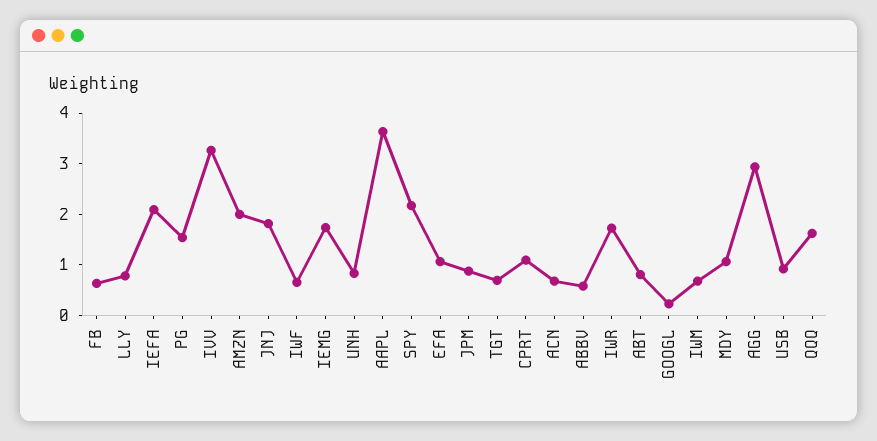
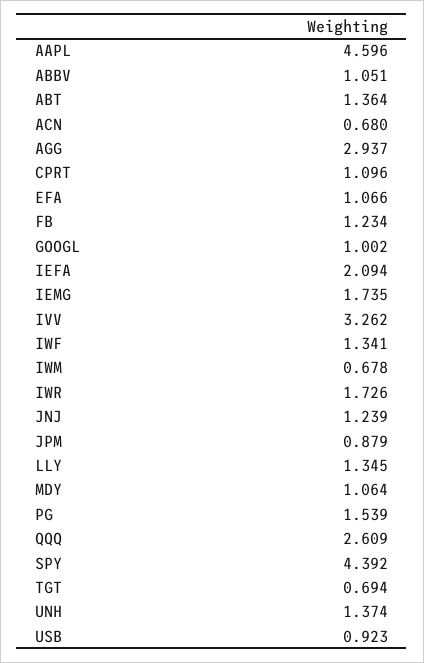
  {
-   "FB": 0.6,
+   "FB": 1.234,
-   "LLY": 0.8,
+   "LLY": 1.345,
    "IEFA": 2.094,
    "PG": 1.539,
    "IVV": 3.262,
-   "AMZN": 2,
-   "JNJ": 1.8,
+   "JNJ": 1.239,
-   "IWF": 0.6,
+   "IWF": 1.341,
    "IEMG": 1.735,
-   "UNH": 0.8,
+   "UNH": 1.374,
-   "AAPL": 3.6,
+   "AAPL": 4.596,
-   "SPY": 2.2,
+   "SPY": 4.392,
    "EFA": 1.066,
    "JPM": 0.879,
    "TGT": 0.694,
    "CPRT": 1.096,
    "ACN": 0.68,
-   "ABBV": 0.6,
+   "ABBV": 1.051,
    "IWR": 1.726,
-   "ABT": 0.8,
+   "ABT": 1.364,
-   "GOOGL": 0.2,
+   "GOOGL": 1.002,
    "IWM": 0.678,
    "MDY": 1.064,
    "AGG": 2.937,
    "USB": 0.923,
-   "QQQ": 1.6
+   "QQQ": 2.609
  }

